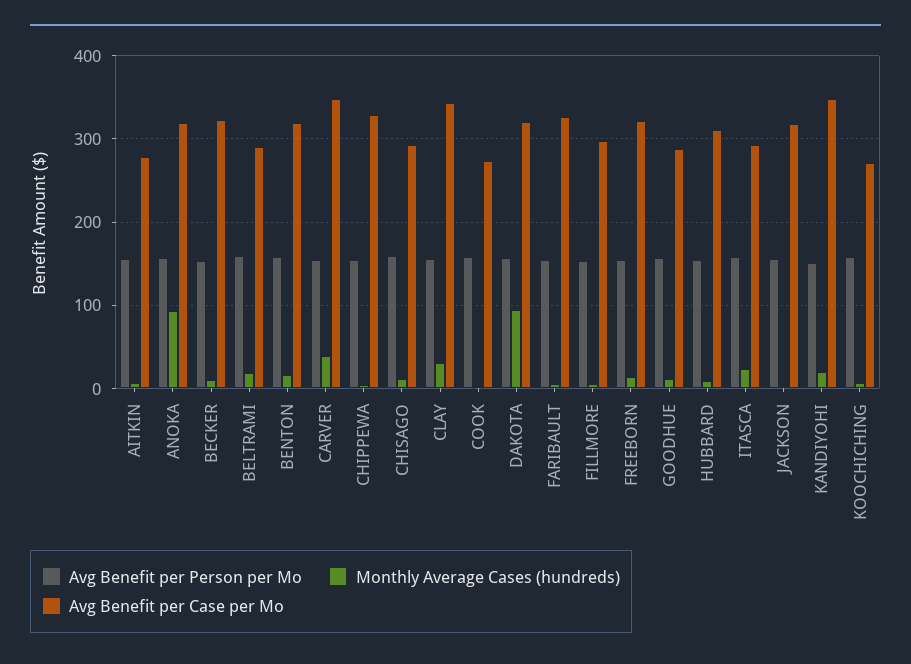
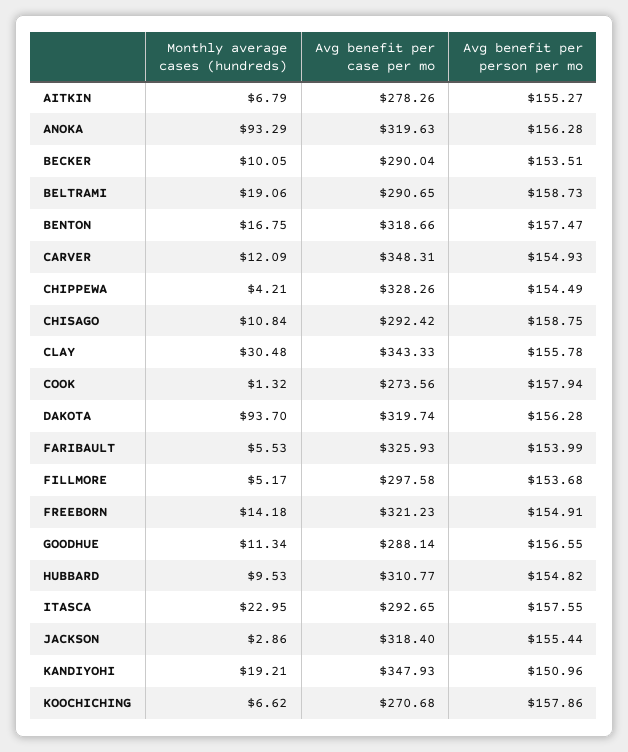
  {
    "Avg Benefit per Person per Mo": {
      "AITKIN": 155.27,
      "ANOKA": 156.28,
      "BECKER": 153.51,
      "BELTRAMI": 158.73,
      "BENTON": 157.47,
      "CARVER": 154.93,
      "CHIPPEWA": 154.49,
      "CHISAGO": 158.75,
      "CLAY": 155.78,
      "COOK": 157.94,
      "DAKOTA": 156.28,
      "FARIBAULT": 153.99,
      "FILLMORE": 153.68,
      "FREEBORN": 154.91,
      "GOODHUE": 156.55,
      "HUBBARD": 154.82,
      "ITASCA": 157.55,
      "JACKSON": 155.44,
      "KANDIYOHI": 150.96,
      "KOOCHICHING": 157.86
    },
    "Monthly Average Cases (hundreds)": {
      "AITKIN": 6.79,
      "ANOKA": 93.29,
      "BECKER": 10.05,
      "BELTRAMI": 19.06,
      "BENTON": 16.75,
-     "CARVER": 40,
+     "CARVER": 12.09,
      "CHIPPEWA": 4.21,
      "CHISAGO": 10.84,
      "CLAY": 30.48,
      "COOK": 1.32,
      "DAKOTA": 93.7,
      "FARIBAULT": 5.53,
      "FILLMORE": 5.17,
      "FREEBORN": 14.18,
      "GOODHUE": 11.34,
      "HUBBARD": 9.53,
      "ITASCA": 22.95,
      "JACKSON": 2.86,
      "KANDIYOHI": 19.21,
      "KOOCHICHING": 6.62
    },
    "Avg Benefit per Case per Mo": {
      "AITKIN": 278.26,
      "ANOKA": 319.63,
-     "BECKER": 320,
+     "BECKER": 290.04,
      "BELTRAMI": 290.65,
      "BENTON": 318.66,
      "CARVER": 348.31,
      "CHIPPEWA": 328.26,
      "CHISAGO": 292.42,
      "CLAY": 343.33,
      "COOK": 273.56,
      "DAKOTA": 319.74,
      "FARIBAULT": 325.93,
      "FILLMORE": 297.58,
      "FREEBORN": 321.23,
      "GOODHUE": 288.14,
      "HUBBARD": 310.77,
      "ITASCA": 292.65,
      "JACKSON": 318.4,
      "KANDIYOHI": 347.93,
      "KOOCHICHING": 270.68
    }
  }

